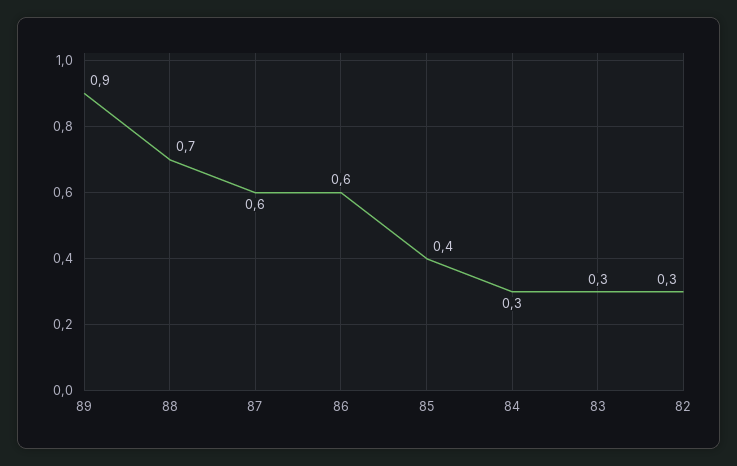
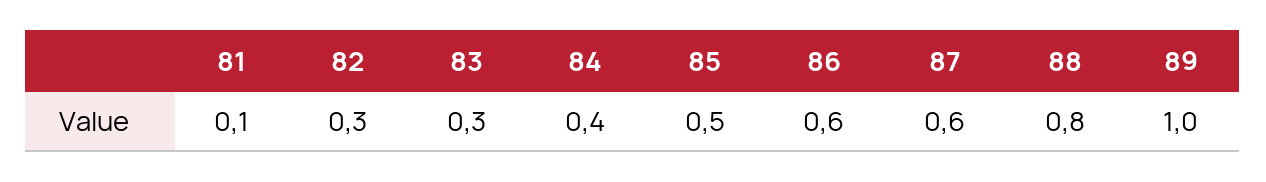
  {
-   "89": 0.9,
+   "89": 1,
-   "88": 0.7,
+   "88": 0.8,
    "87": 0.6,
    "86": 0.6,
-   "85": 0.4,
+   "85": 0.5,
-   "84": 0.3,
+   "84": 0.4,
    "83": 0.3,
-   "82": 0.3
+   "82": 0.3,
+   "81": 0.1
  }

